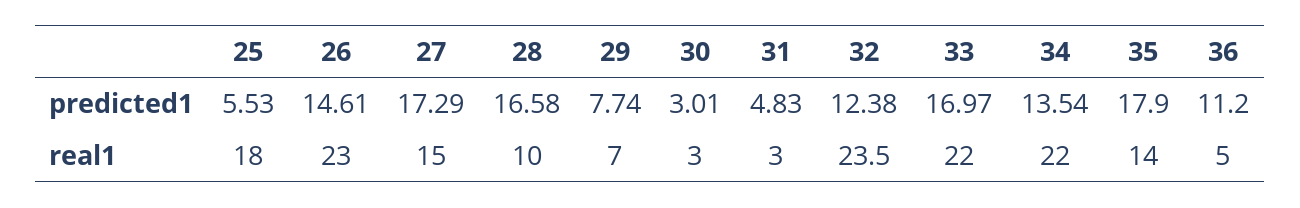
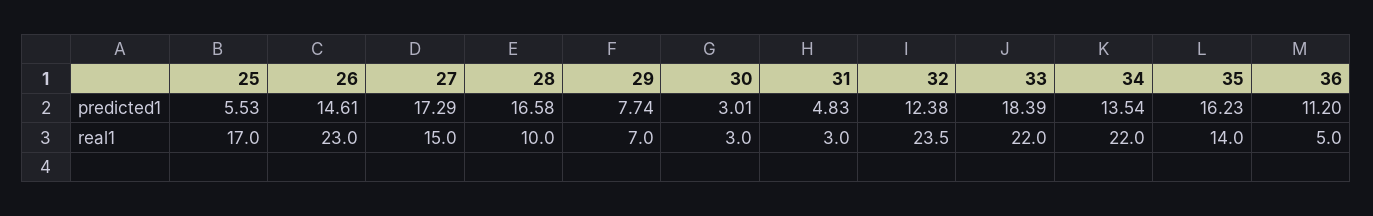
  {
    "25": {
      "predicted1": 5.53,
-     "real1": 18
+     "real1": 17
    },
    "26": {
      "predicted1": 14.61,
      "real1": 23
    },
    "27": {
      "predicted1": 17.29,
      "real1": 15
    },
    "28": {
      "predicted1": 16.58,
      "real1": 10
    },
    "29": {
      "predicted1": 7.74,
      "real1": 7
    },
    "30": {
      "predicted1": 3.01,
      "real1": 3
    },
    "31": {
      "predicted1": 4.83,
      "real1": 3
    },
    "32": {
      "predicted1": 12.38,
      "real1": 23.5
    },
    "33": {
-     "predicted1": 16.97,
+     "predicted1": 18.39,
      "real1": 22
    },
    "34": {
      "predicted1": 13.54,
      "real1": 22
    },
    "35": {
-     "predicted1": 17.9,
+     "predicted1": 16.23,
      "real1": 14
    },
    "36": {
      "predicted1": 11.2,
      "real1": 5
    }
  }

